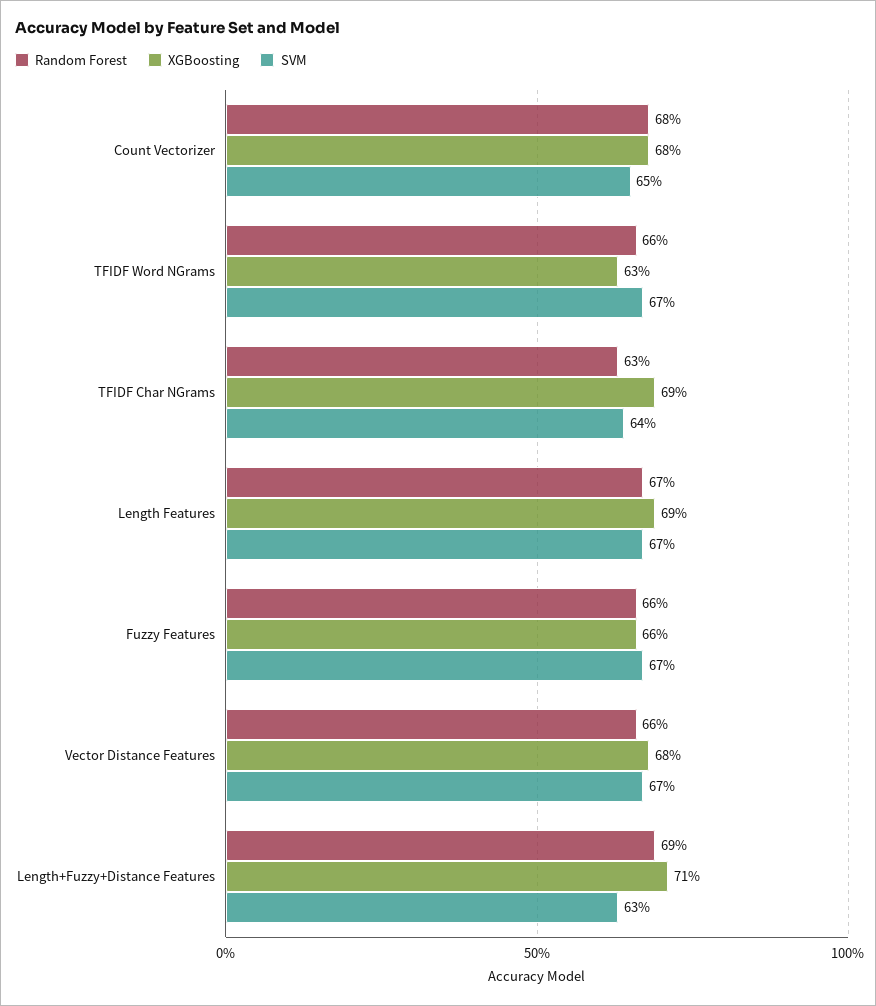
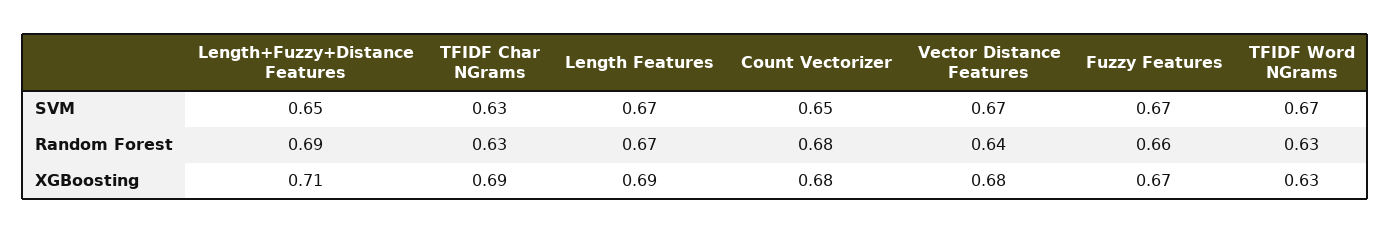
  {
    "Random Forest": {
      "Count Vectorizer": 0.68,
-     "TFIDF Word NGrams": 0.66,
+     "TFIDF Word NGrams": 0.63,
      "TFIDF Char NGrams": 0.63,
      "Length Features": 0.67,
      "Fuzzy Features": 0.66,
-     "Vector Distance Features": 0.66,
+     "Vector Distance Features": 0.64,
      "Length+Fuzzy+Distance Features": 0.69
    },
    "XGBoosting": {
      "Count Vectorizer": 0.68,
      "TFIDF Word NGrams": 0.63,
      "TFIDF Char NGrams": 0.69,
      "Length Features": 0.69,
-     "Fuzzy Features": 0.66,
+     "Fuzzy Features": 0.67,
      "Vector Distance Features": 0.68,
      "Length+Fuzzy+Distance Features": 0.71
    },
    "SVM": {
      "Count Vectorizer": 0.65,
      "TFIDF Word NGrams": 0.67,
-     "TFIDF Char NGrams": 0.64,
+     "TFIDF Char NGrams": 0.63,
      "Length Features": 0.67,
      "Fuzzy Features": 0.67,
      "Vector Distance Features": 0.67,
-     "Length+Fuzzy+Distance Features": 0.63
+     "Length+Fuzzy+Distance Features": 0.65
    }
  }

